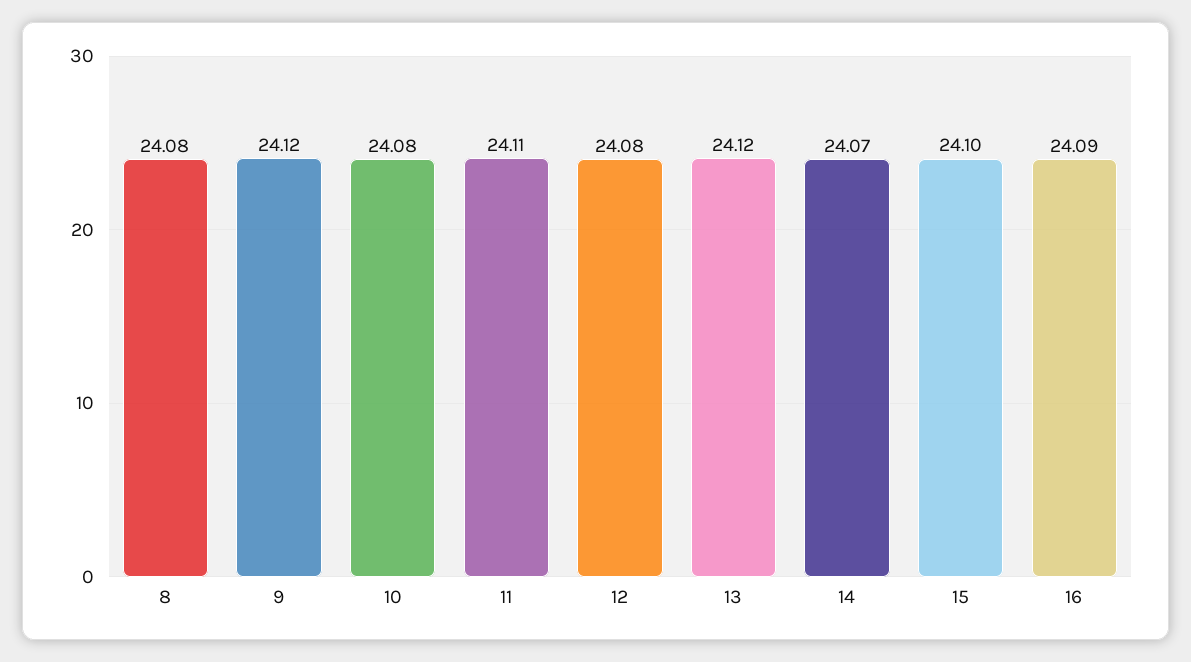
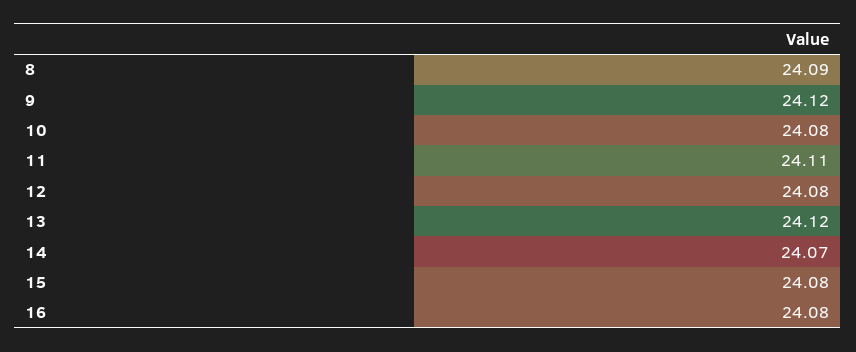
  {
-   "8": 24.08,
+   "8": 24.09,
    "9": 24.12,
    "10": 24.08,
    "11": 24.11,
    "12": 24.08,
    "13": 24.12,
    "14": 24.07,
-   "15": 24.1,
+   "15": 24.08,
-   "16": 24.09
+   "16": 24.08
  }

